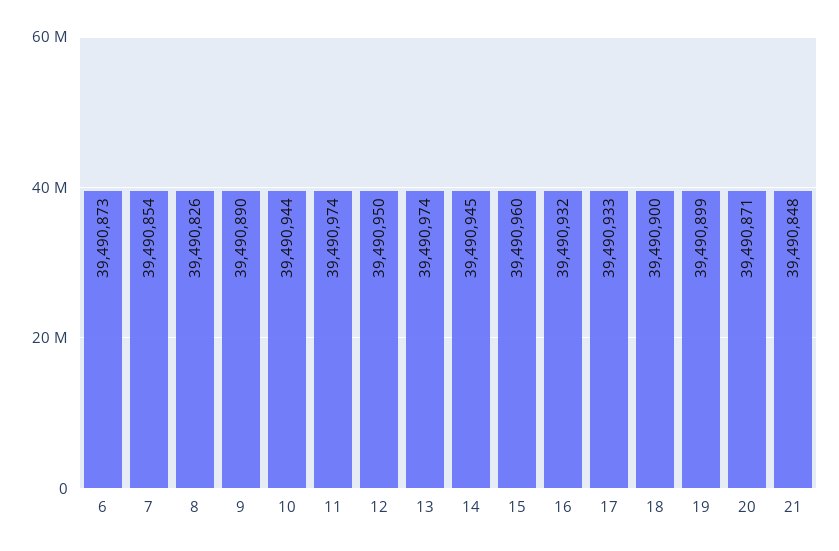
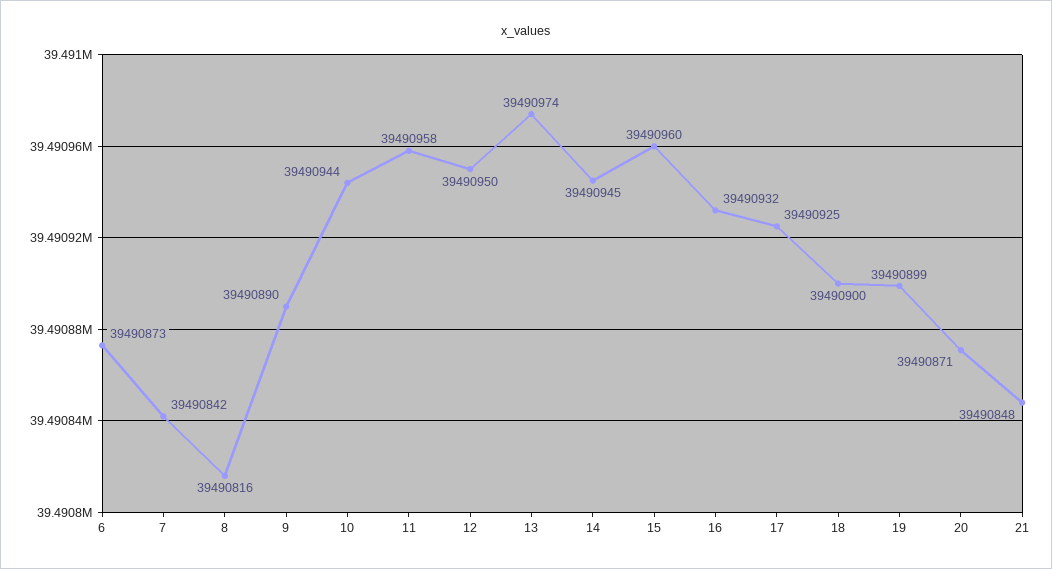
  {
    "6": 39490873,
-   "7": 39490854,
+   "7": 39490842,
-   "8": 39490826,
+   "8": 39490816,
    "9": 39490890,
    "10": 39490944,
-   "11": 39490974,
+   "11": 39490958,
    "12": 39490950,
    "13": 39490974,
    "14": 39490945,
    "15": 39490960,
    "16": 39490932,
-   "17": 39490933,
+   "17": 39490925,
    "18": 39490900,
    "19": 39490899,
    "20": 39490871,
    "21": 39490848
  }

